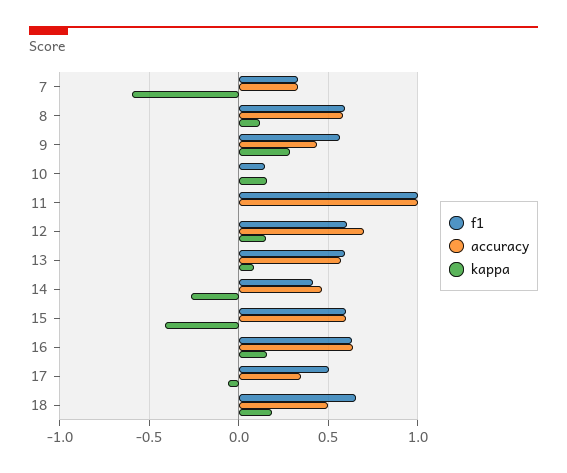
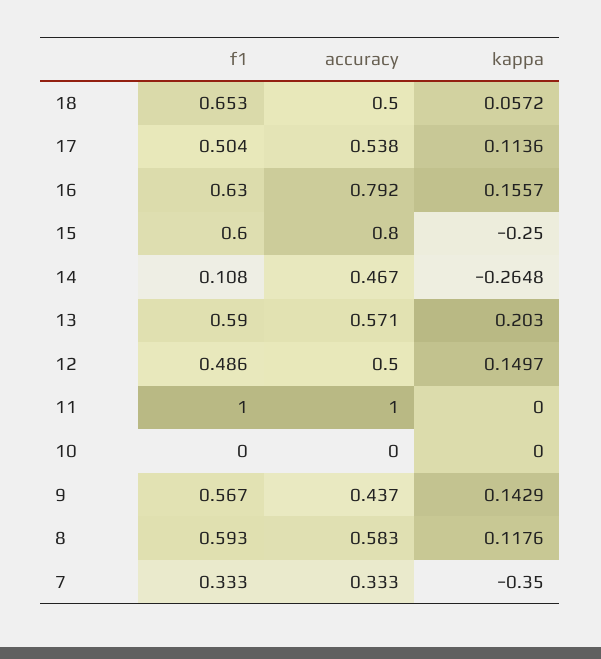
  {
    "f1": {
      "7": 0.333,
      "8": 0.593,
      "9": 0.567,
-     "10": 0.15,
+     "10": 0,
      "11": 1,
-     "12": 0.6,
+     "12": 0.486,
      "13": 0.59,
-     "14": 0.4,
+     "14": 0.108,
      "15": 0.6,
      "16": 0.63,
      "17": 0.504,
      "18": 0.653
    },
    "accuracy": {
      "7": 0.333,
      "8": 0.583,
      "9": 0.437,
      "10": 0,
      "11": 1,
-     "12": 0.7,
+     "12": 0.5,
      "13": 0.571,
      "14": 0.467,
-     "15": 0.6,
+     "15": 0.8,
-     "16": 0.65,
+     "16": 0.792,
-     "17": 0.35,
+     "17": 0.538,
      "18": 0.5
    },
    "kappa": {
-     "7": -0.6,
+     "7": -0.35,
      "8": 0.1176,
-     "9": 0.3,
+     "9": 0.1429,
-     "10": 0.15,
+     "10": 0,
      "11": 0,
      "12": 0.1497,
-     "13": 0.1,
+     "13": 0.203,
      "14": -0.2648,
-     "15": -0.4,
+     "15": -0.25,
      "16": 0.1557,
-     "17": -0.05,
+     "17": 0.1136,
-     "18": 0.2
+     "18": 0.0572
    }
  }

